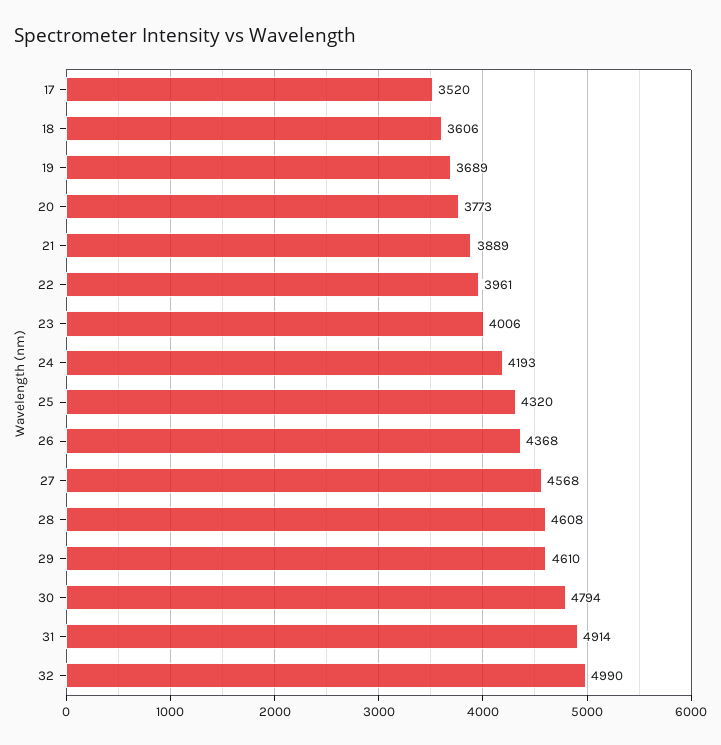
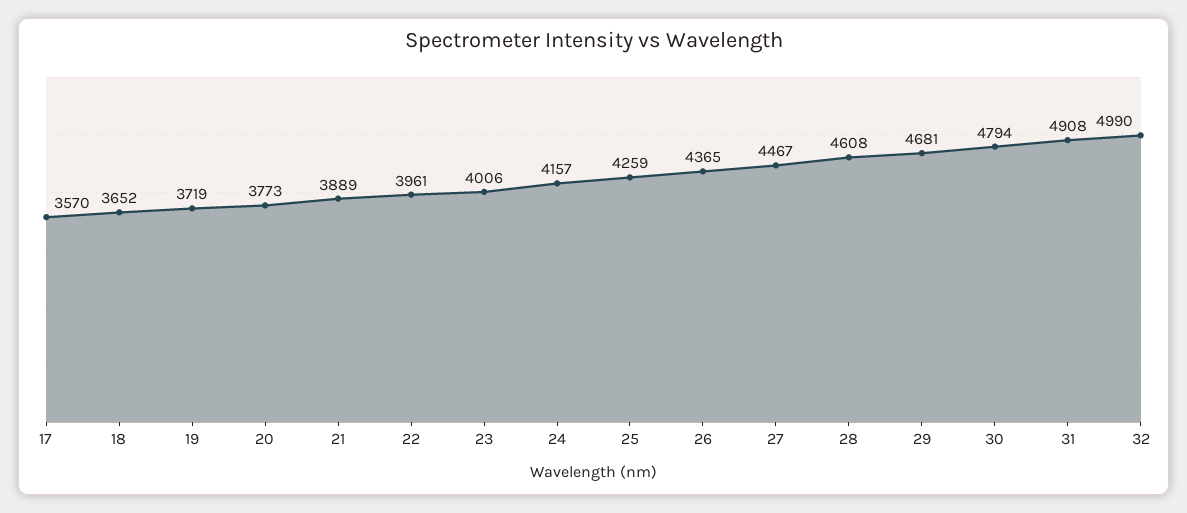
  {
-   "17": 3520,
+   "17": 3570,
-   "18": 3606,
+   "18": 3652,
-   "19": 3689,
+   "19": 3719,
    "20": 3773,
    "21": 3889,
    "22": 3961,
    "23": 4006,
-   "24": 4193,
+   "24": 4157,
-   "25": 4320,
+   "25": 4259,
-   "26": 4368,
+   "26": 4365,
-   "27": 4568,
+   "27": 4467,
    "28": 4608,
-   "29": 4610,
+   "29": 4681,
    "30": 4794,
-   "31": 4914,
+   "31": 4908,
    "32": 4990
  }

